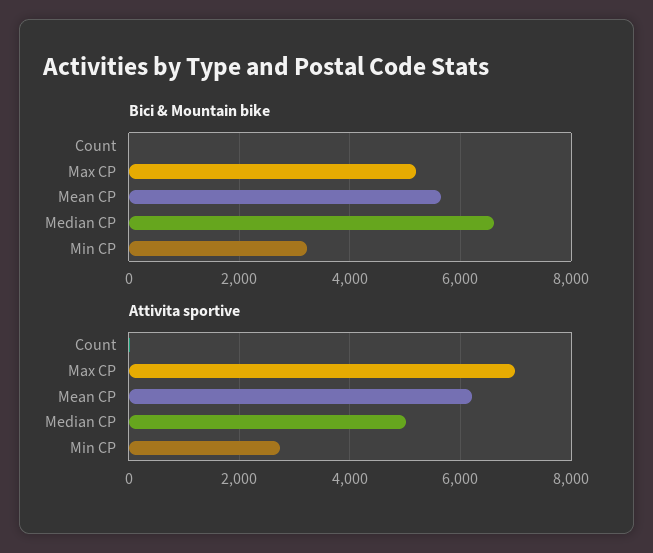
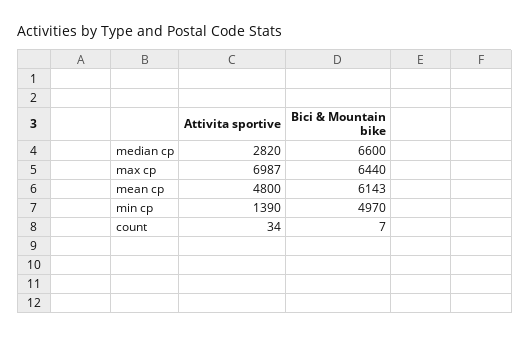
  {
    "Bici & Mountain bike": {
      "Count": 7,
-     "Max CP": 5200,
+     "Max CP": 6440,
-     "Mean CP": 5600,
+     "Mean CP": 6143,
      "Median CP": 6600,
-     "Min CP": 3200
+     "Min CP": 4970
    },
    "Attivita sportive": {
      "Count": 34,
      "Max CP": 6987,
-     "Mean CP": 6200,
+     "Mean CP": 4800,
-     "Median CP": 5000,
+     "Median CP": 2820,
-     "Min CP": 2800
+     "Min CP": 1390
    }
  }

